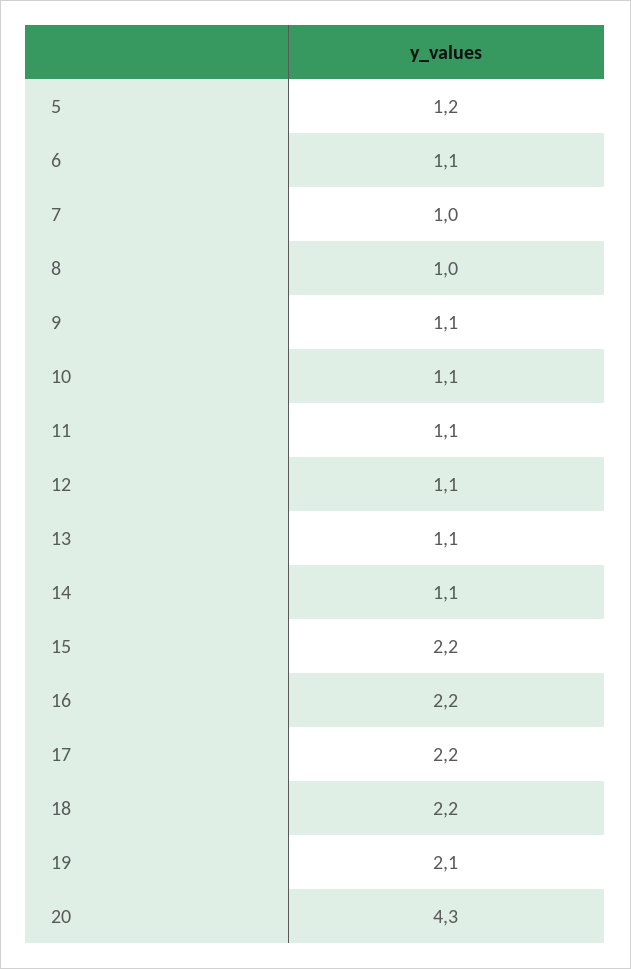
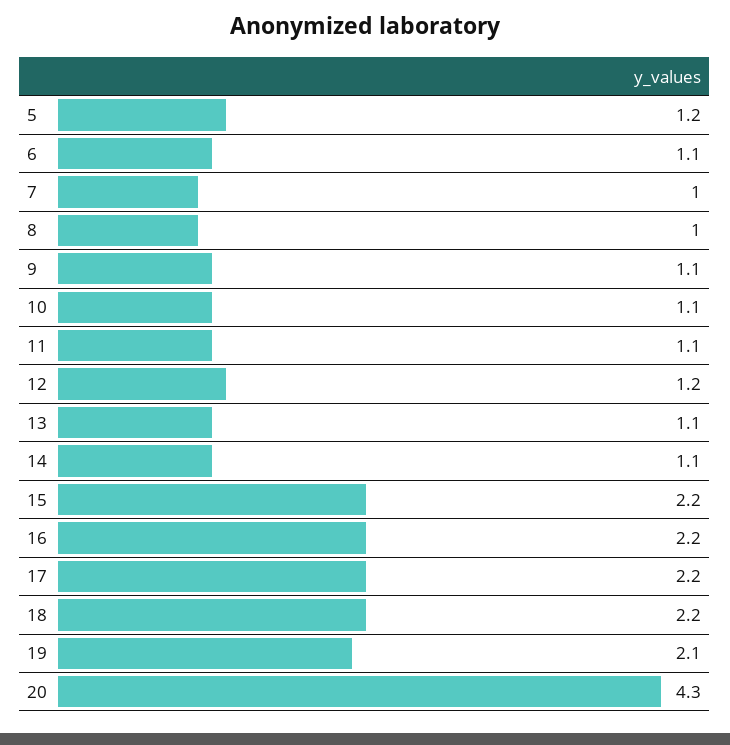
  {
    "5": 1.2,
    "6": 1.1,
    "7": 1,
    "8": 1,
    "9": 1.1,
    "10": 1.1,
    "11": 1.1,
-   "12": 1.1,
+   "12": 1.2,
    "13": 1.1,
    "14": 1.1,
    "15": 2.2,
    "16": 2.2,
    "17": 2.2,
    "18": 2.2,
    "19": 2.1,
    "20": 4.3
  }

